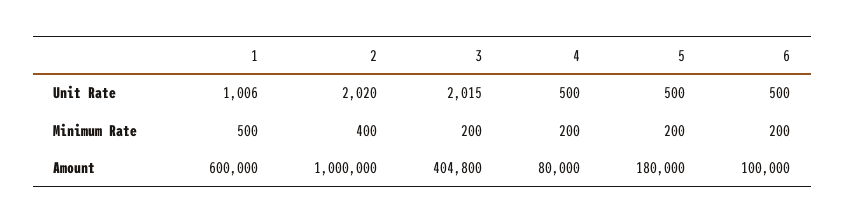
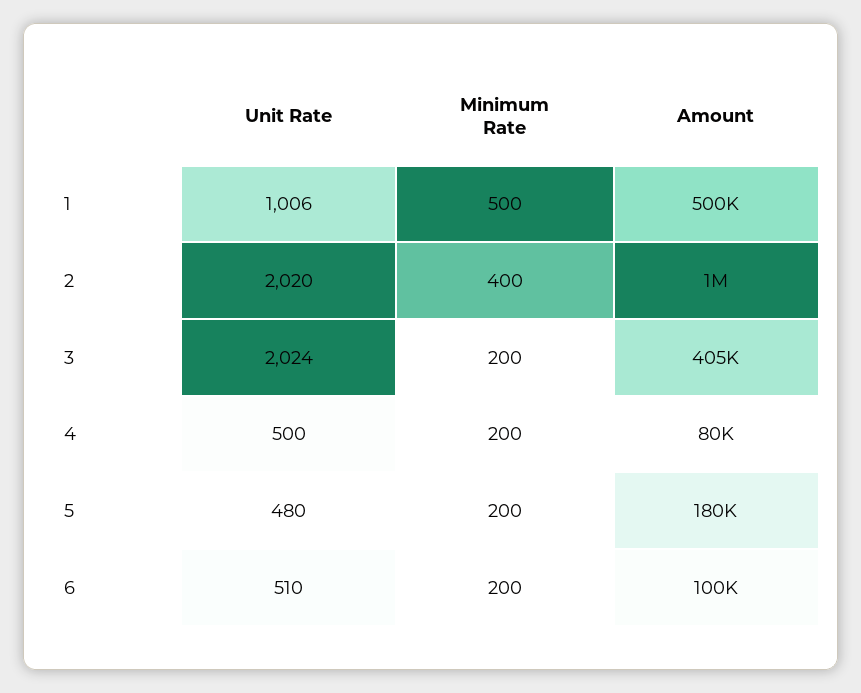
  {
    "1": {
      "Unit Rate": 1006,
      "Minimum Rate": 500,
-     "Amount": 600000
+     "Amount": 500000
    },
    "2": {
      "Unit Rate": 2020,
      "Minimum Rate": 400,
      "Amount": 1000000
    },
    "3": {
-     "Unit Rate": 2015,
+     "Unit Rate": 2024,
      "Minimum Rate": 200,
      "Amount": 404800
    },
    "4": {
      "Unit Rate": 500,
      "Minimum Rate": 200,
      "Amount": 80000
    },
    "5": {
-     "Unit Rate": 500,
+     "Unit Rate": 480,
      "Minimum Rate": 200,
      "Amount": 180000
    },
    "6": {
-     "Unit Rate": 500,
+     "Unit Rate": 510,
      "Minimum Rate": 200,
      "Amount": 100000
    }
  }

